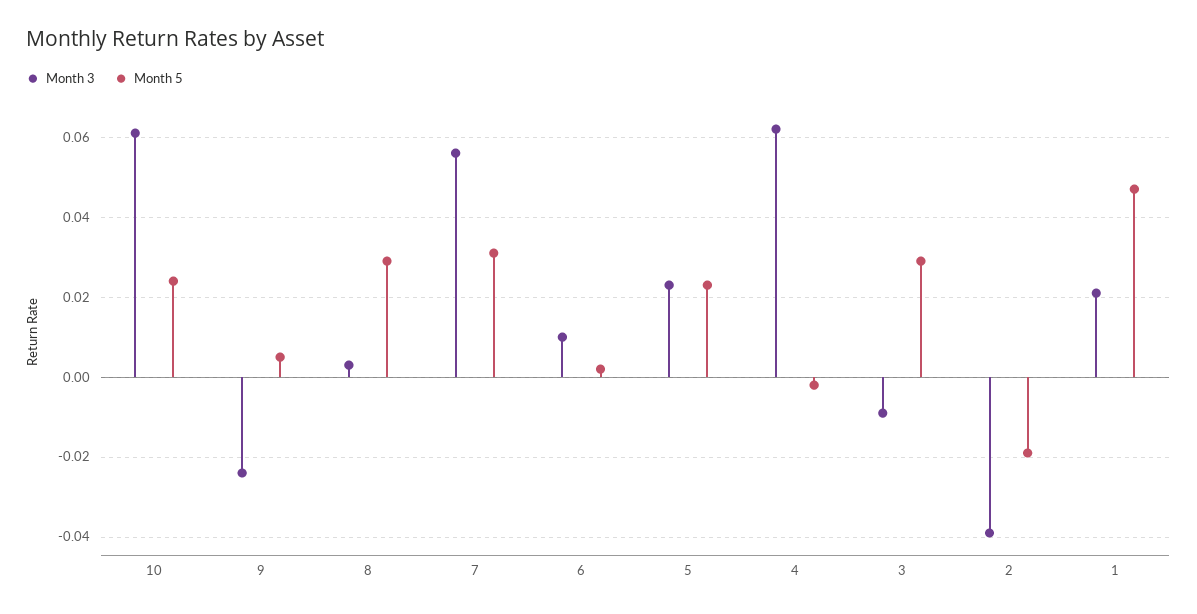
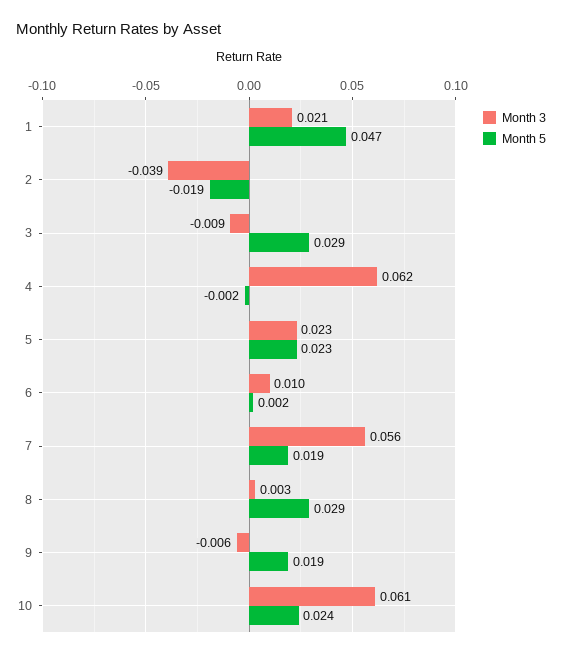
  {
    "Month 3": {
      "10": 0.061,
-     "9": -0.025,
+     "9": -0.006,
      "8": 0.003,
      "7": 0.056,
      "6": 0.01,
      "5": 0.023,
      "4": 0.062,
      "3": -0.009,
      "2": -0.039,
      "1": 0.021
    },
    "Month 5": {
      "10": 0.024,
-     "9": 0.005,
+     "9": 0.019,
      "8": 0.029,
-     "7": 0.03,
+     "7": 0.019,
      "6": 0.002,
      "5": 0.023,
      "4": -0.002,
      "3": 0.029,
      "2": -0.019,
      "1": 0.047
    }
  }

